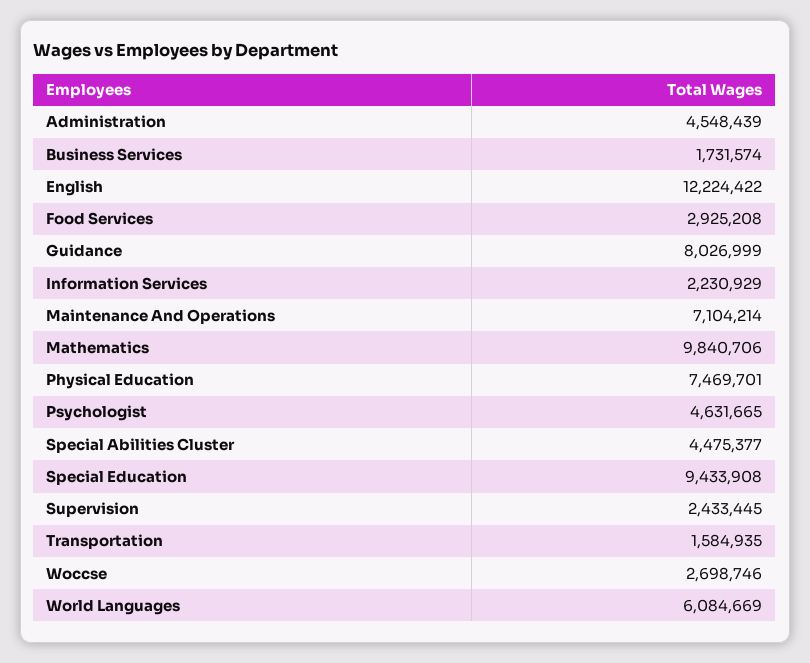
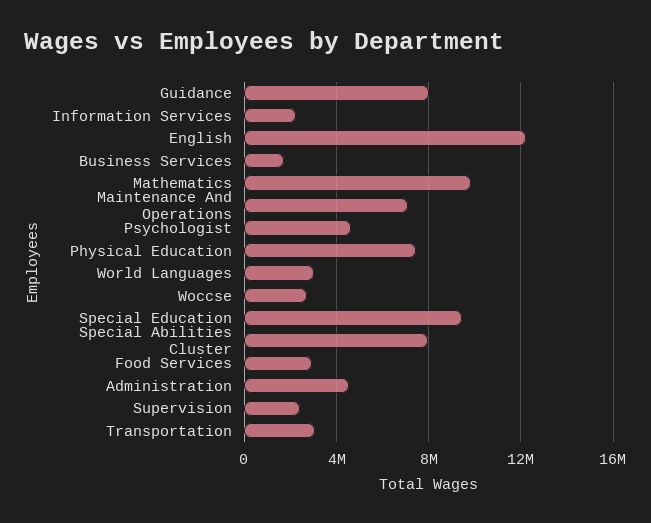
  {
    "Administration": 4548439,
    "Business Services": 1731574,
    "English": 12224422,
    "Food Services": 2925208,
    "Guidance": 8026999,
    "Information Services": 2230929,
    "Maintenance And Operations": 7104214,
    "Mathematics": 9840706,
    "Physical Education": 7469701,
    "Psychologist": 4631665,
-   "Special Abilities Cluster": 4475377,
+   "Special Abilities Cluster": 8000000,
    "Special Education": 9433908,
    "Supervision": 2433445,
-   "Transportation": 1584935,
+   "Transportation": 3000000,
    "Woccse": 2698746,
-   "World Languages": 6084669
+   "World Languages": 3000000
  }

